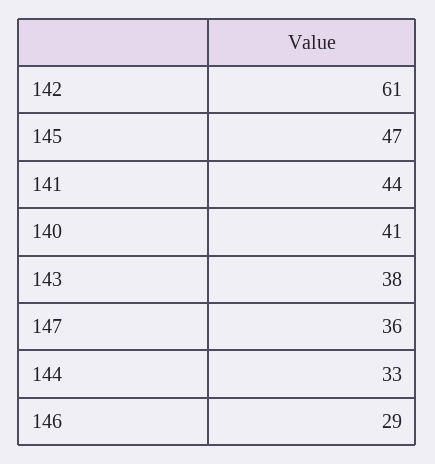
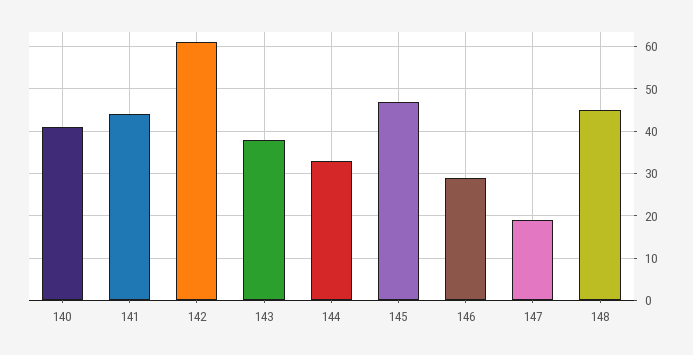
  {
    "142": 61,
    "145": 47,
    "141": 44,
    "140": 41,
    "143": 38,
-   "147": 36,
+   "147": 20,
    "144": 33,
-   "146": 29
+   "146": 29,
+   "148": 45
  }

